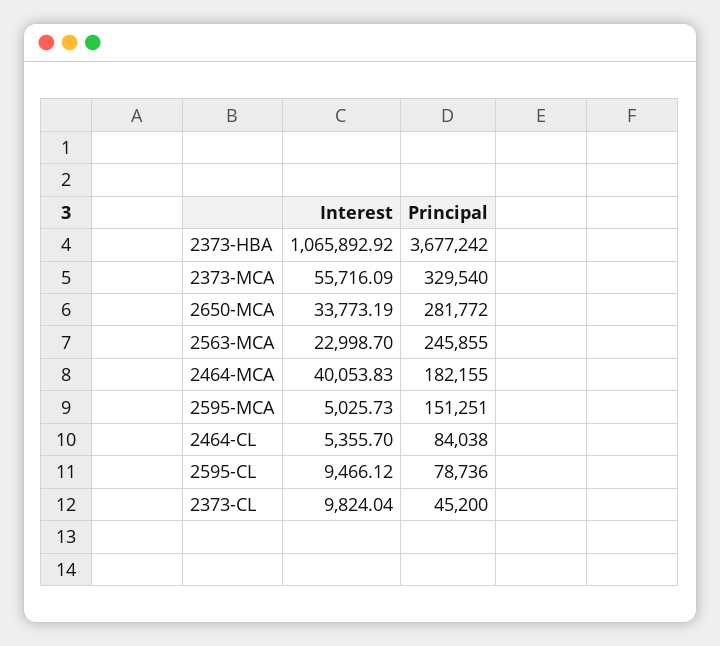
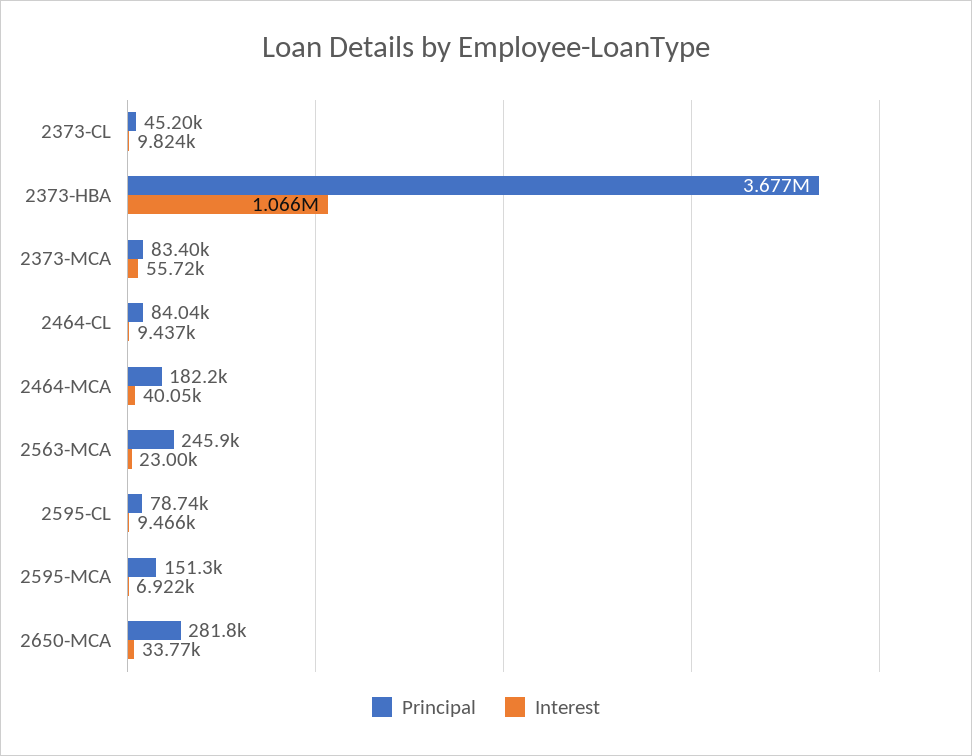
  {
    "Interest": {
      "2373-HBA": 1065892.92,
      "2373-MCA": 55716.09,
      "2650-MCA": 33773.19,
      "2563-MCA": 22998.7,
      "2464-MCA": 40053.83,
-     "2595-MCA": 5025.73,
+     "2595-MCA": 6922,
-     "2464-CL": 5355.7,
+     "2464-CL": 9437,
      "2595-CL": 9466.12,
      "2373-CL": 9824.04
    },
    "Principal": {
      "2373-HBA": 3677242,
-     "2373-MCA": 329540,
+     "2373-MCA": 83400,
      "2650-MCA": 281772,
      "2563-MCA": 245855,
      "2464-MCA": 182155,
      "2595-MCA": 151251,
      "2464-CL": 84038,
      "2595-CL": 78736,
      "2373-CL": 45200
    }
  }

